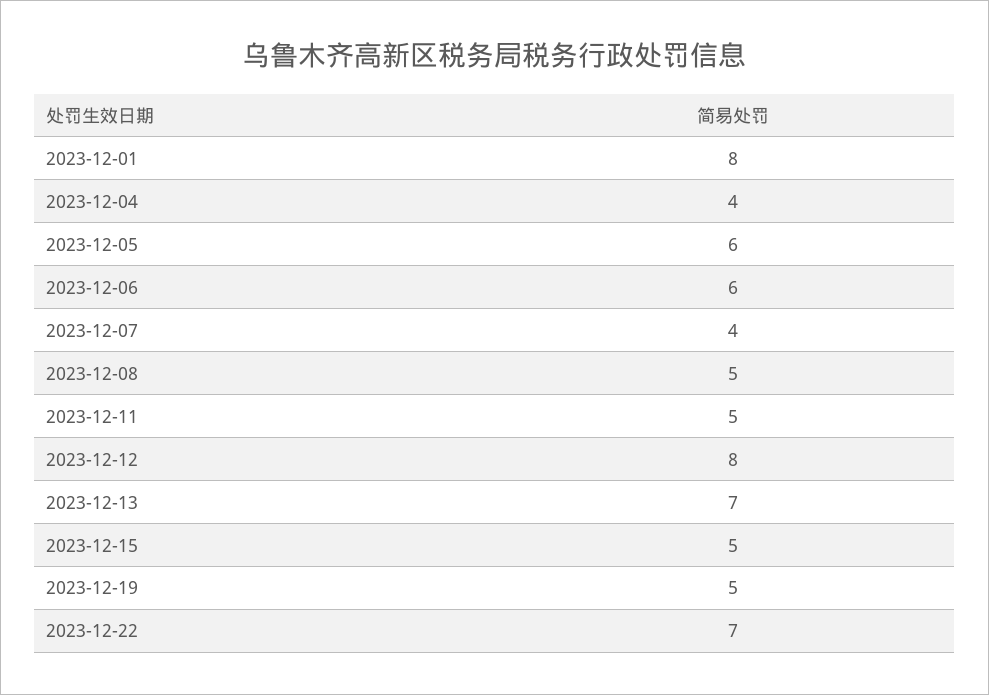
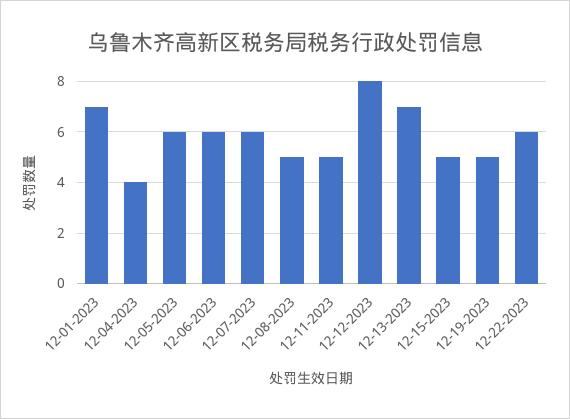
  {
-   "2023-12-01": 8,
+   "2023-12-01": 7,
    "2023-12-04": 4,
    "2023-12-05": 6,
    "2023-12-06": 6,
-   "2023-12-07": 4,
+   "2023-12-07": 6,
    "2023-12-08": 5,
    "2023-12-11": 5,
    "2023-12-12": 8,
    "2023-12-13": 7,
    "2023-12-15": 5,
    "2023-12-19": 5,
-   "2023-12-22": 7
+   "2023-12-22": 6
  }

